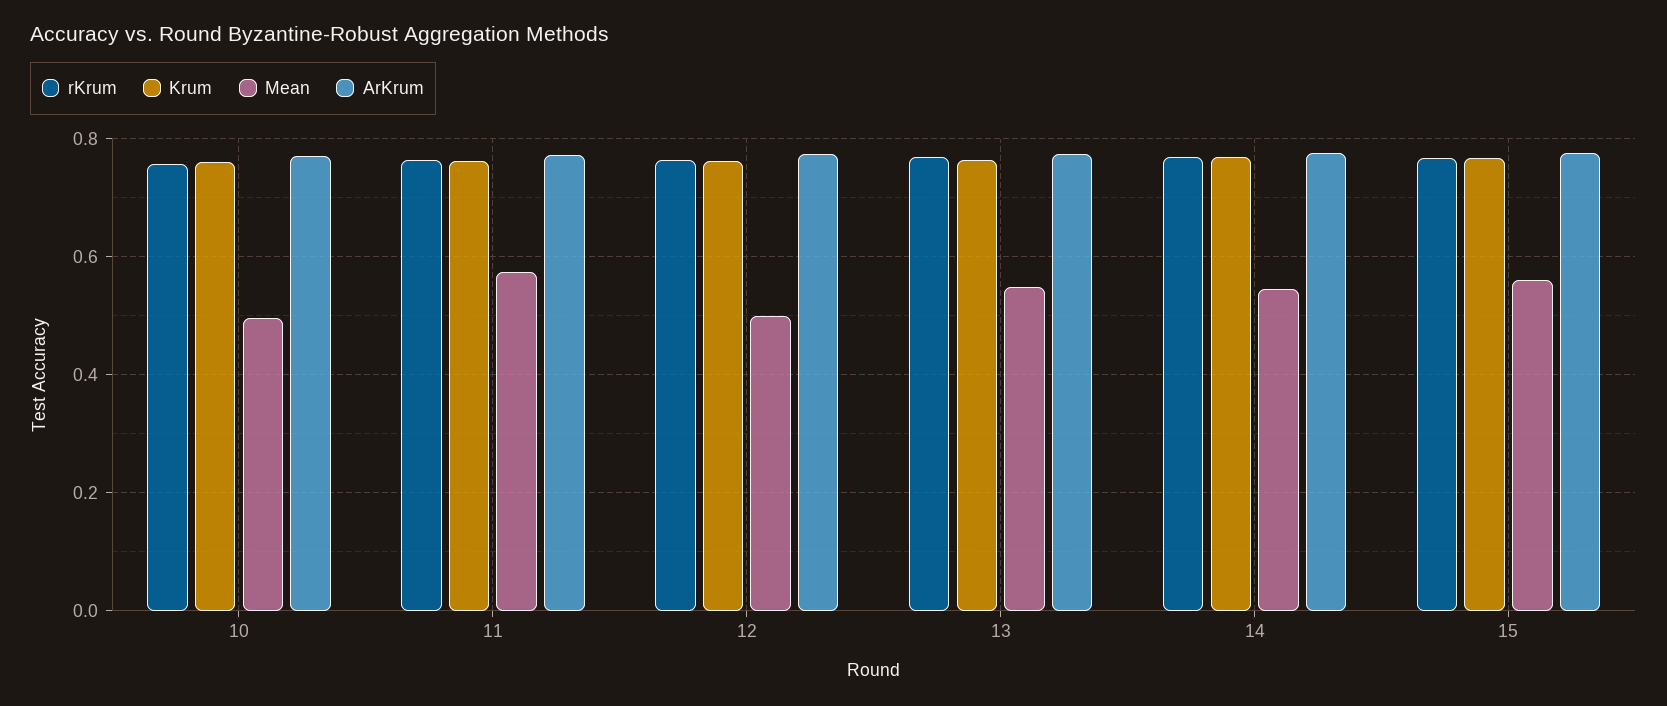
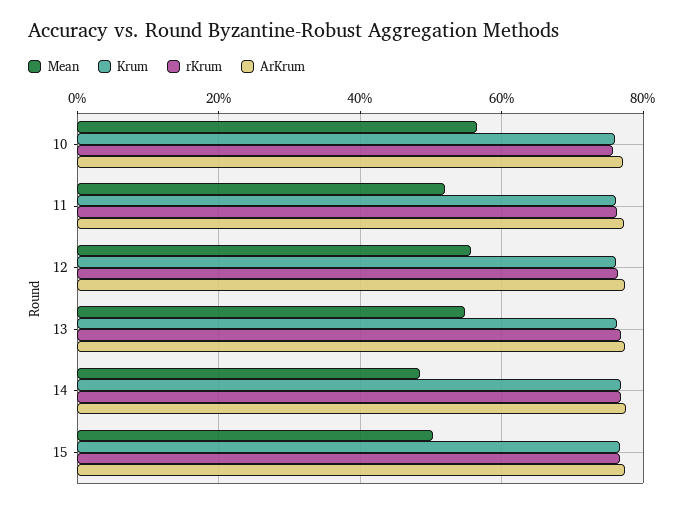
  {
    "rKrum": {
      "10": 0.76,
      "11": 0.76,
      "12": 0.76,
      "13": 0.76,
      "14": 0.76,
      "15": 0.76
    },
    "Krum": {
      "10": 0.76,
      "11": 0.76,
      "12": 0.76,
      "13": 0.76,
      "14": 0.76,
      "15": 0.76
    },
    "Mean": {
-     "10": 0.5,
+     "10": 0.56,
-     "11": 0.58,
+     "11": 0.52,
-     "12": 0.5,
+     "12": 0.56,
      "13": 0.54,
-     "14": 0.54,
+     "14": 0.48,
-     "15": 0.56
+     "15": 0.5
    },
    "ArKrum": {
      "10": 0.78,
      "11": 0.78,
      "12": 0.78,
      "13": 0.78,
      "14": 0.78,
      "15": 0.78
    }
  }

